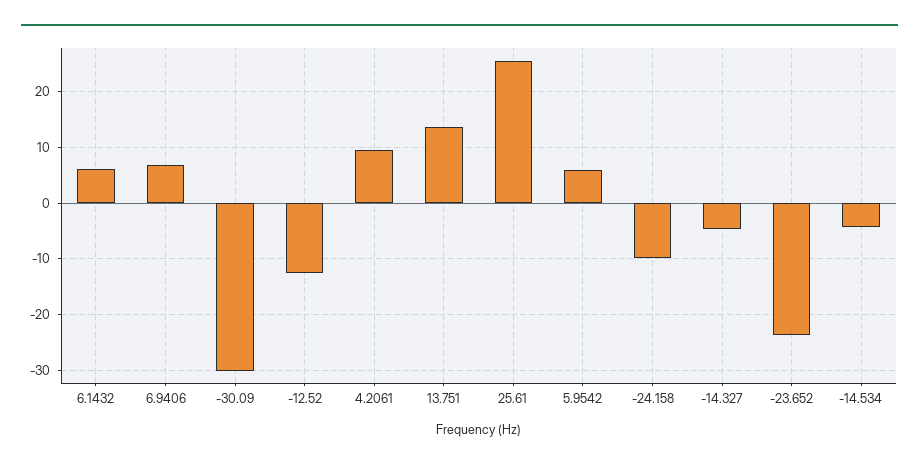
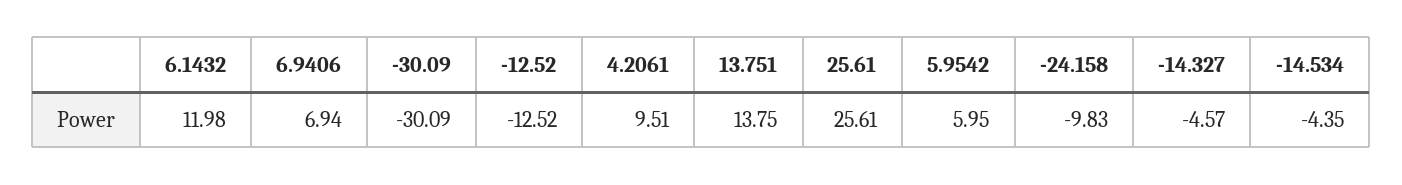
  {
-   "6.1432": 6,
+   "6.1432": 11.98,
    "6.9406": 6.94,
    "-30.09": -30.09,
    "-12.52": -12.52,
    "4.2061": 9.51,
    "13.751": 13.75,
    "25.61": 25.61,
    "5.9542": 5.95,
    "-24.158": -9.83,
    "-14.327": -4.57,
-   "-23.652": -24,
    "-14.534": -4.35
  }

